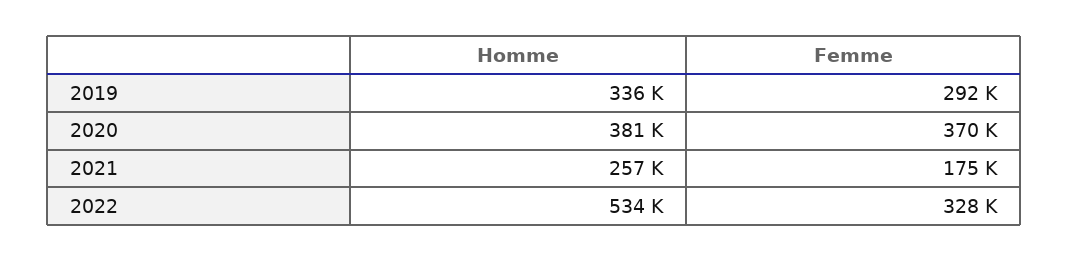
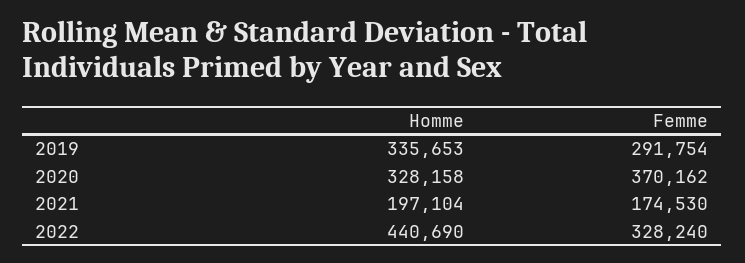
  {
    "Homme": {
      "2019": 335653,
-     "2020": 381000,
+     "2020": 328158,
-     "2021": 257000,
+     "2021": 197104,
-     "2022": 534000
+     "2022": 440690
    },
    "Femme": {
      "2019": 291754,
      "2020": 370162,
      "2021": 174530,
      "2022": 328240
    }
  }

